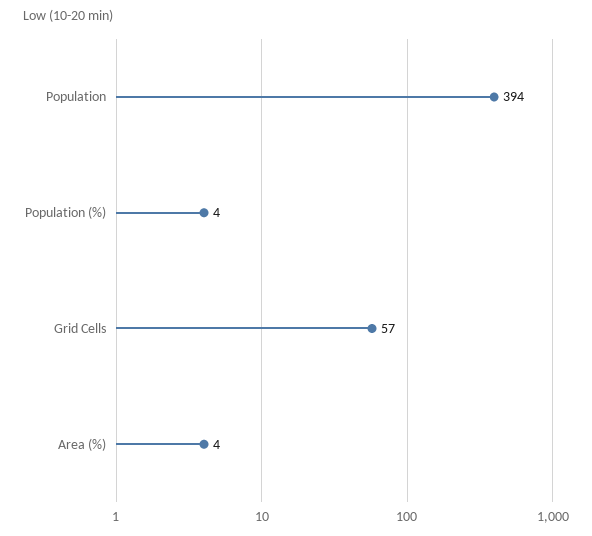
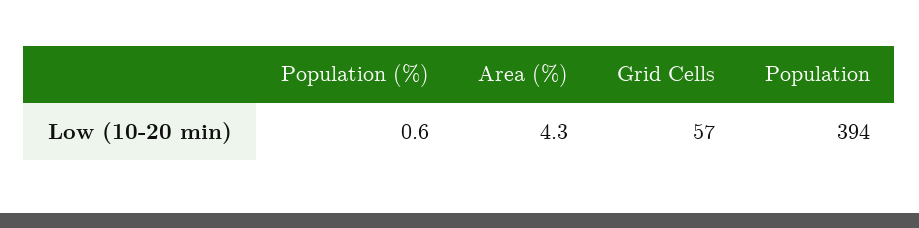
  {
    "Population": 394,
-   "Population (%)": 4,
+   "Population (%)": 0.6,
    "Grid Cells": 57,
    "Area (%)": 4.3
  }

